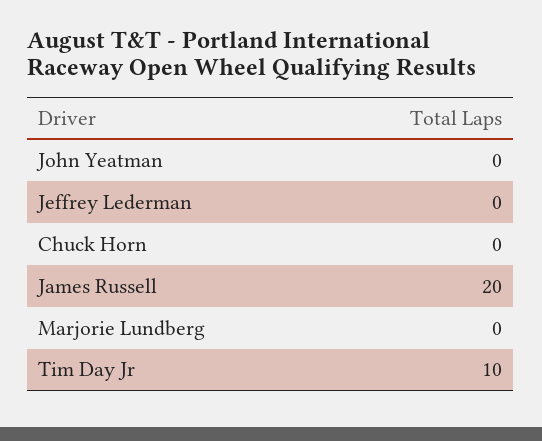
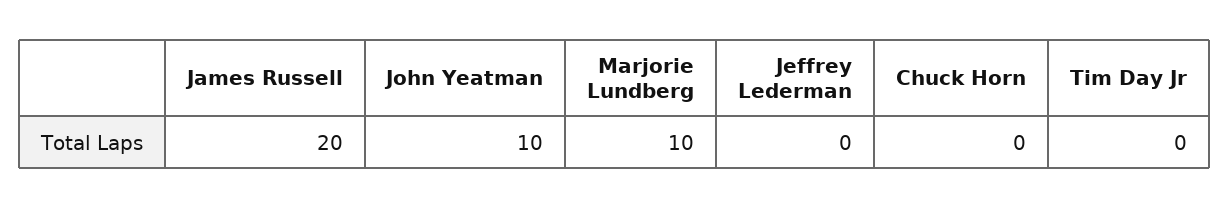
  {
-   "John Yeatman": 0,
+   "John Yeatman": 10,
    "Jeffrey Lederman": 0,
    "Chuck Horn": 0,
    "James Russell": 20,
-   "Marjorie Lundberg": 0,
+   "Marjorie Lundberg": 10,
-   "Tim Day Jr": 10
+   "Tim Day Jr": 0
  }

